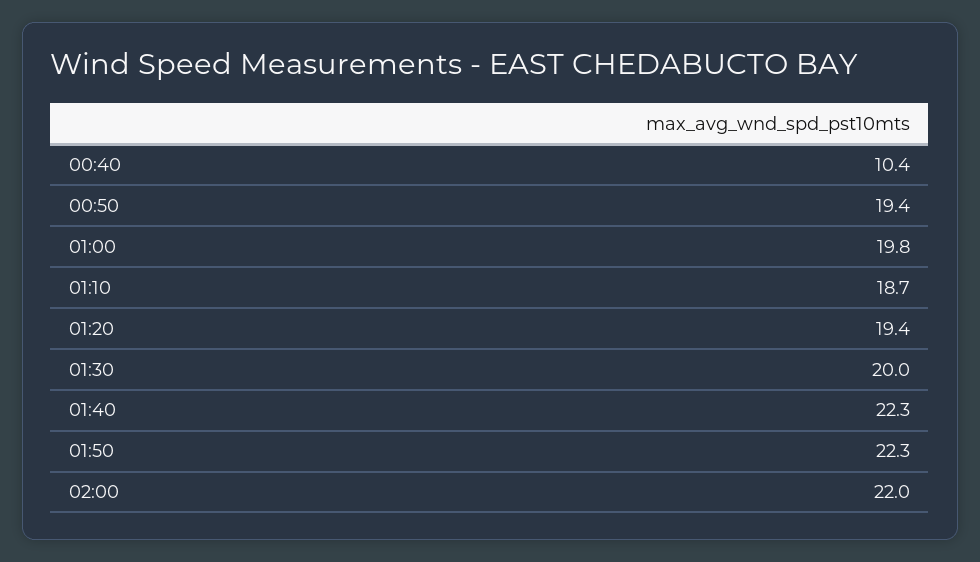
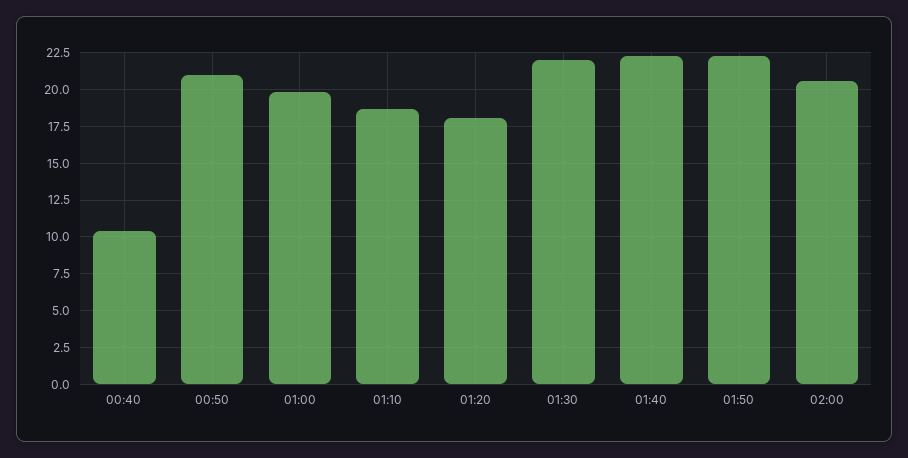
  {
    "00:40": 10.4,
-   "00:50": 19.4,
+   "00:50": 21,
    "01:00": 19.8,
    "01:10": 18.7,
-   "01:20": 19.4,
+   "01:20": 18,
-   "01:30": 20,
+   "01:30": 22,
    "01:40": 22.3,
    "01:50": 22.3,
-   "02:00": 22
+   "02:00": 20.5
  }

